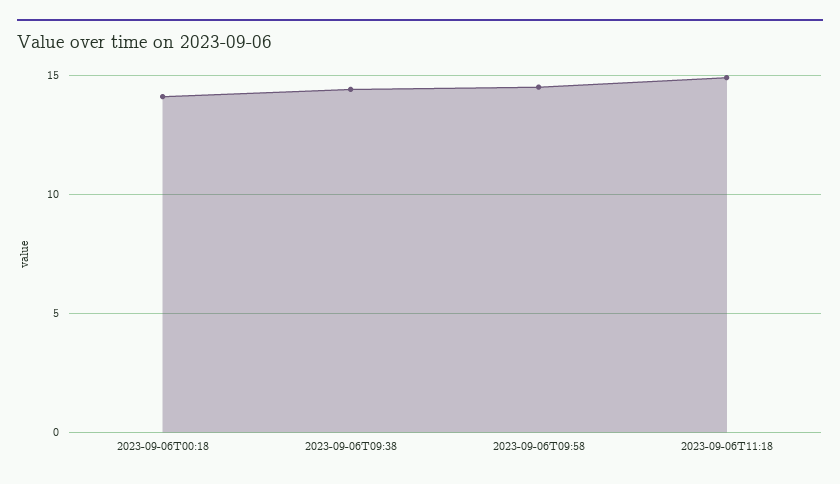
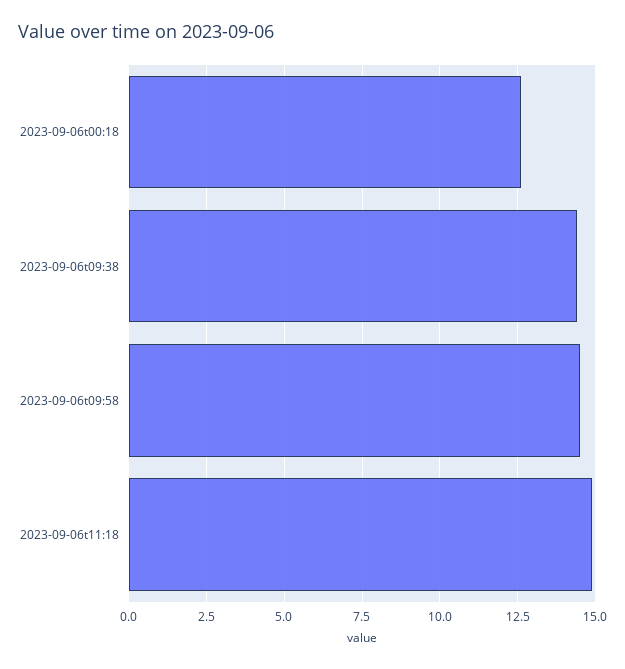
  {
-   "2023-09-06T00:18": 14,
+   "2023-09-06T00:18": 12.5,
    "2023-09-06T09:38": 14.5,
    "2023-09-06T09:58": 14.5,
    "2023-09-06T11:18": 15
  }

